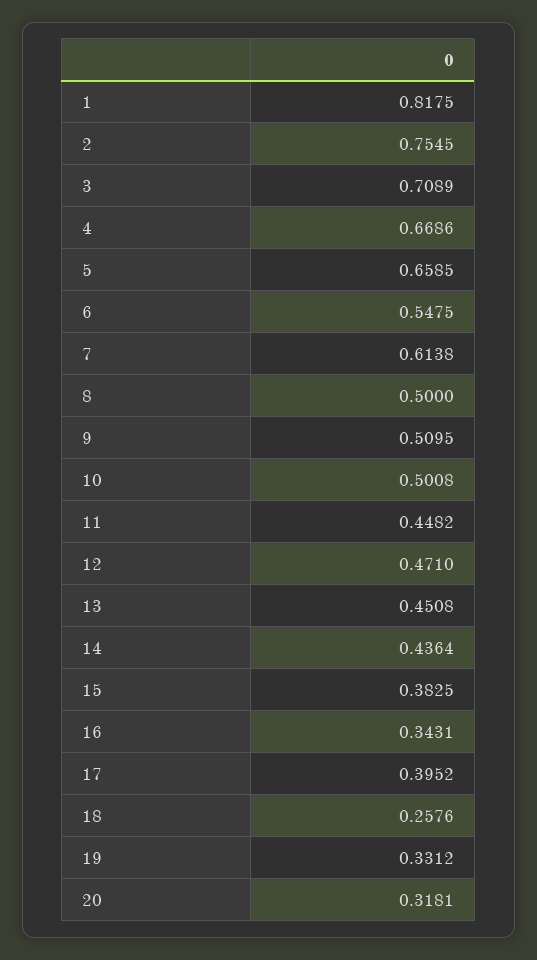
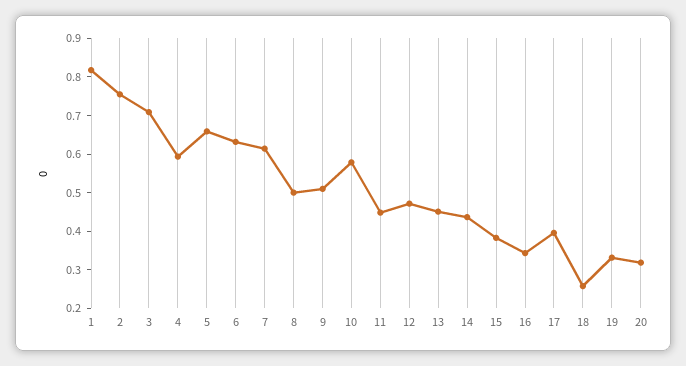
  {
    "1": 0.8175,
    "2": 0.7545,
    "3": 0.7089,
-   "4": 0.6686,
+   "4": 0.6,
    "5": 0.6585,
-   "6": 0.5475,
+   "6": 0.625,
    "7": 0.6138,
    "8": 0.5,
    "9": 0.5095,
-   "10": 0.5008,
+   "10": 0.575,
    "11": 0.4482,
    "12": 0.471,
    "13": 0.4508,
    "14": 0.4364,
    "15": 0.3825,
    "16": 0.3431,
    "17": 0.3952,
    "18": 0.2576,
    "19": 0.3312,
    "20": 0.3181
  }

